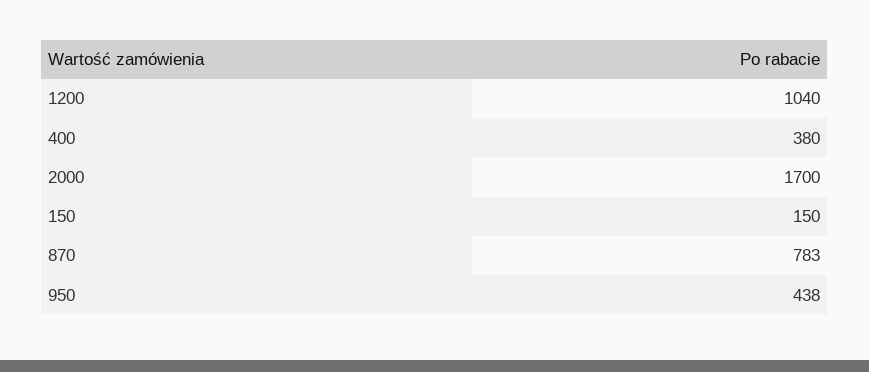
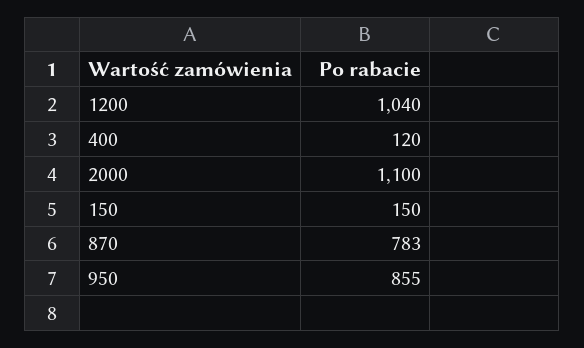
  {
    "1200": 1040,
-   "400": 380,
+   "400": 120,
-   "2000": 1700,
+   "2000": 1100,
    "150": 150,
    "870": 783,
-   "950": 438
+   "950": 855
  }

